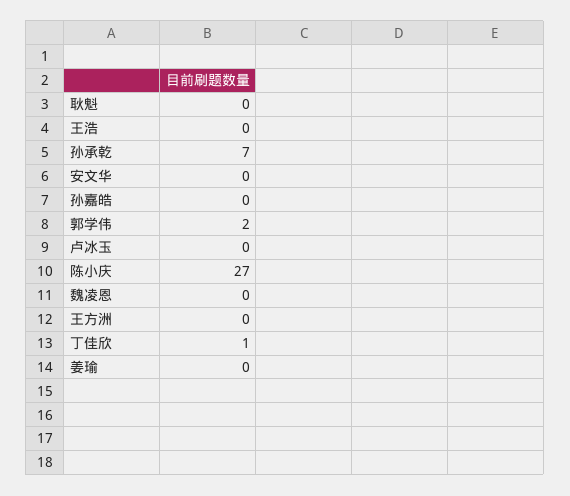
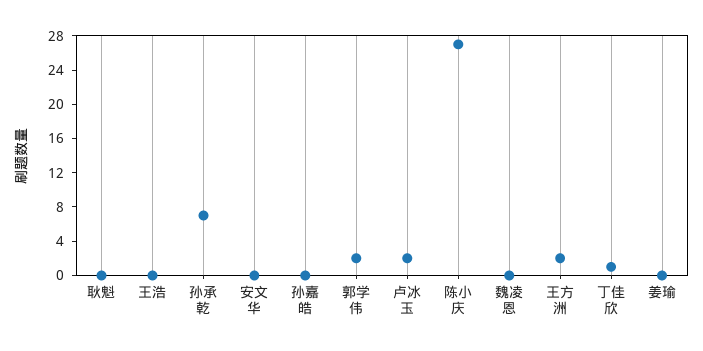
  {
    "耿魁": 0,
    "王浩": 0,
    "孙承乾": 7,
    "安文华": 0,
    "孙嘉皓": 0,
    "郭学伟": 2,
-   "卢冰玉": 0,
+   "卢冰玉": 2,
    "陈小庆": 27,
    "魏凌恩": 0,
-   "王方洲": 0,
+   "王方洲": 2,
    "丁佳欣": 1,
    "姜瑜": 0
  }

